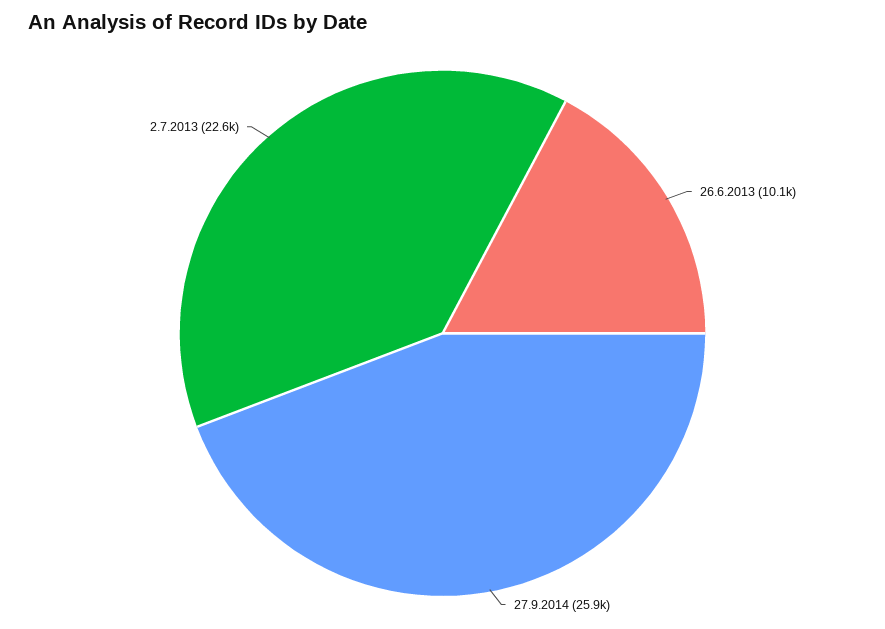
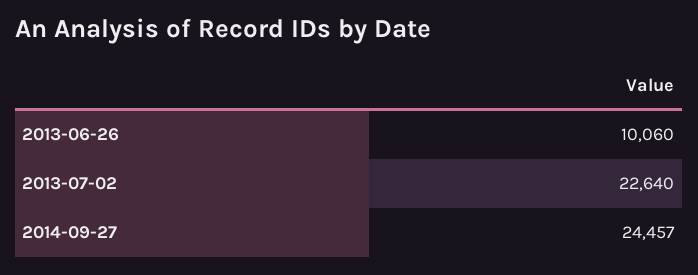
  {
    "26.6.2013": 10060,
-   "27.9.2014": 25900,
+   "27.9.2014": 24457,
    "2.7.2013": 22640
  }

